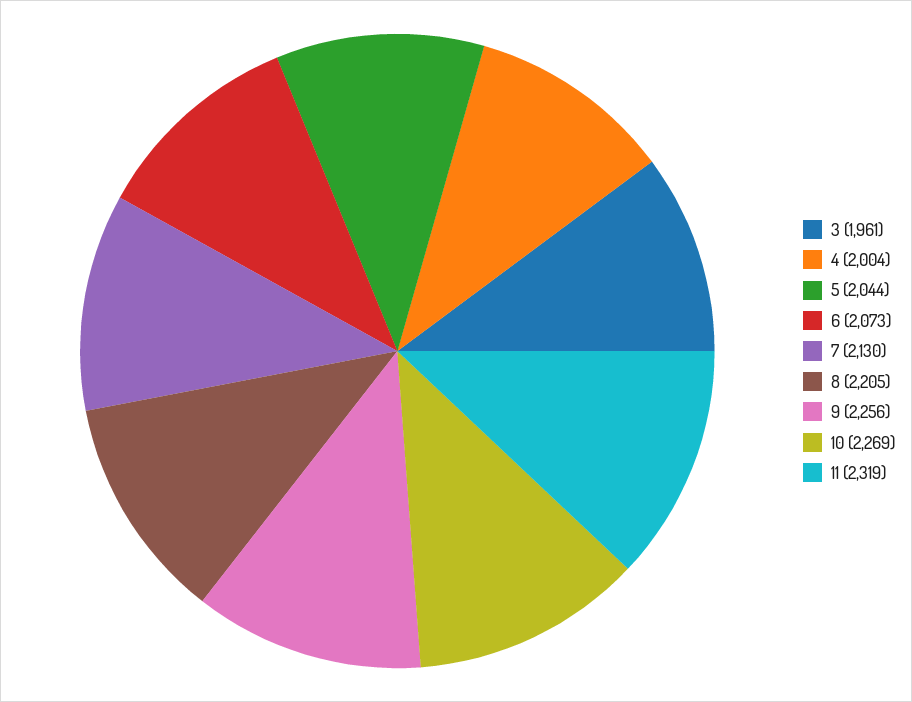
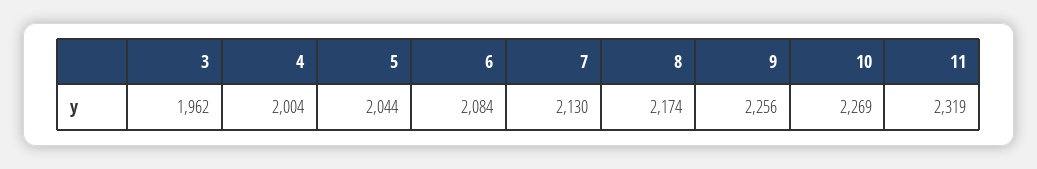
  {
-   "3": 1961,
+   "3": 1962,
    "4": 2004,
    "5": 2044,
-   "6": 2073,
+   "6": 2084,
    "7": 2130,
-   "8": 2205,
+   "8": 2174,
    "9": 2256,
    "10": 2269,
    "11": 2319
  }

